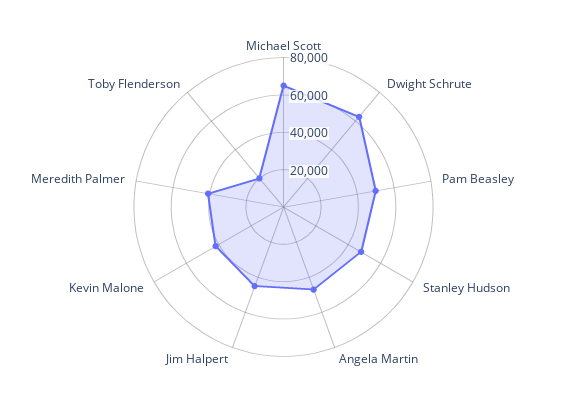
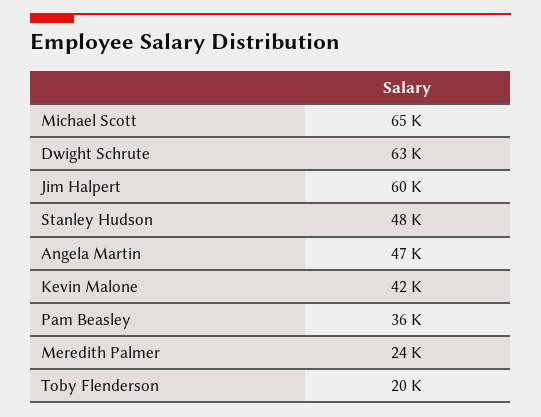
  {
    "Michael Scott": 65000,
    "Dwight Schrute": 63000,
-   "Pam Beasley": 50000,
+   "Pam Beasley": 36000,
    "Stanley Hudson": 48000,
    "Angela Martin": 47000,
-   "Jim Halpert": 45000,
+   "Jim Halpert": 60000,
    "Kevin Malone": 42000,
-   "Meredith Palmer": 40000,
+   "Meredith Palmer": 24000,
    "Toby Flenderson": 20000
  }

